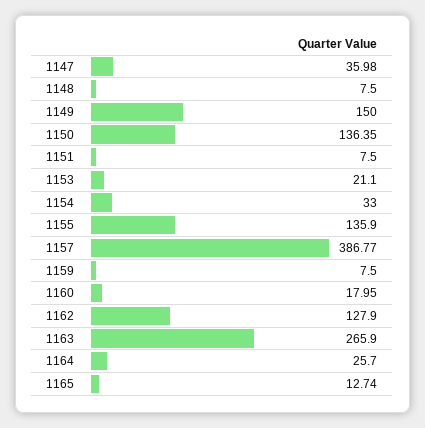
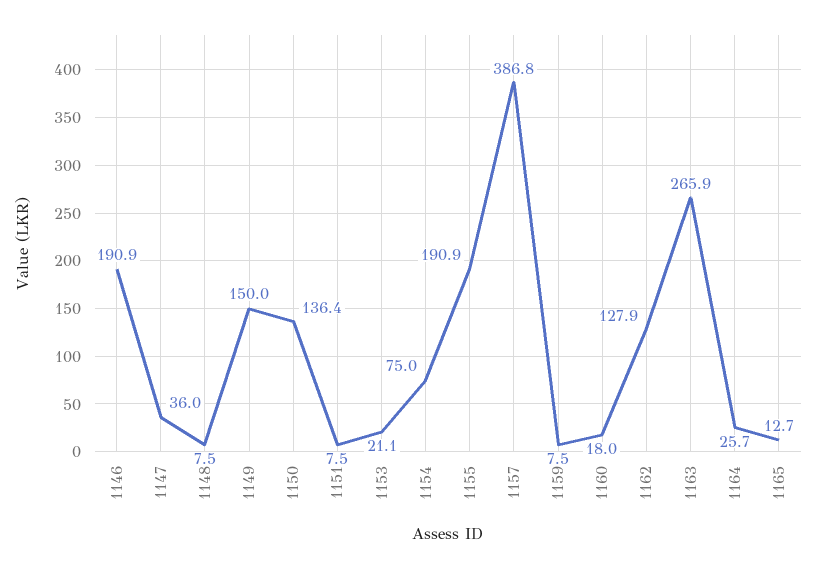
  {
    "1147": 35.98,
    "1148": 7.5,
    "1149": 150,
    "1150": 136.35,
    "1151": 7.5,
    "1153": 21.1,
-   "1154": 33,
+   "1154": 75,
-   "1155": 135.9,
+   "1155": 190.9,
    "1157": 386.77,
    "1159": 7.5,
    "1160": 17.95,
    "1162": 127.9,
    "1163": 265.9,
    "1164": 25.7,
-   "1165": 12.74
+   "1165": 12.74,
+   "1146": 190.9
  }

